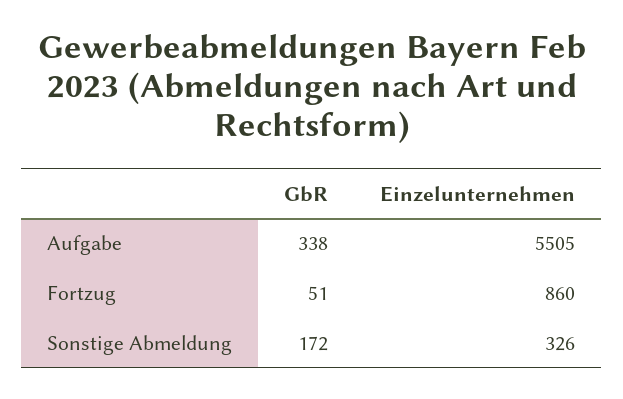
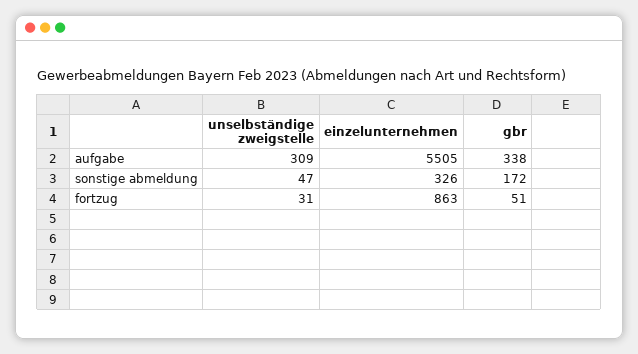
  {
    "GbR": {
      "Aufgabe": 338,
      "Fortzug": 51,
      "Sonstige Abmeldung": 172
    },
    "Einzelunternehmen": {
      "Aufgabe": 5505,
-     "Fortzug": 860,
+     "Fortzug": 863,
      "Sonstige Abmeldung": 326
-   }
+   },
+   "unselbständige zweigstelle": {
+     "Aufgabe": 309,
+     "Sonstige Abmeldung": 47,
+     "Fortzug": 31
+   }
  }

